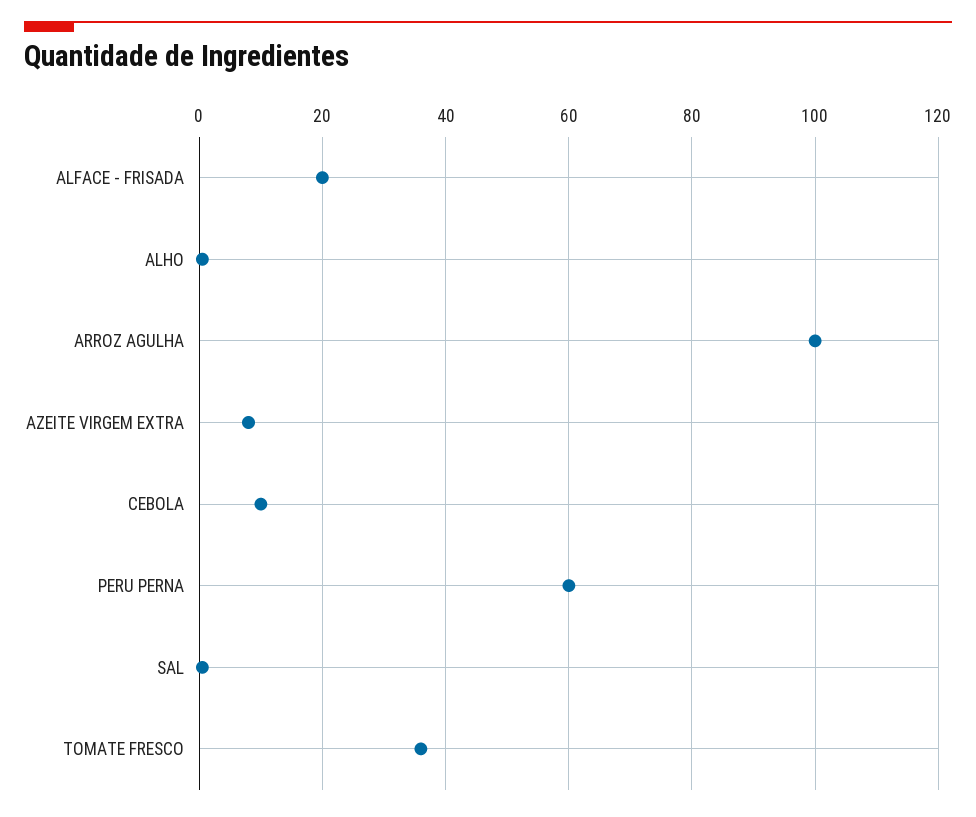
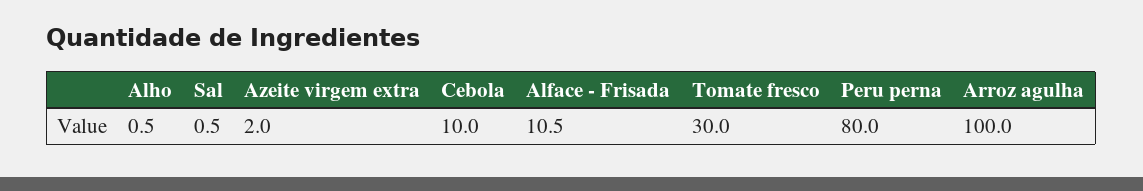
  {
-   "ALFACE - FRISADA": 20,
+   "ALFACE - FRISADA": 10.5,
    "ALHO": 0.5,
    "ARROZ AGULHA": 100,
-   "AZEITE VIRGEM EXTRA": 8,
+   "AZEITE VIRGEM EXTRA": 2,
    "CEBOLA": 10,
-   "PERU PERNA": 60,
+   "PERU PERNA": 80,
    "SAL": 0.5,
-   "TOMATE FRESCO": 36
+   "TOMATE FRESCO": 30
  }

